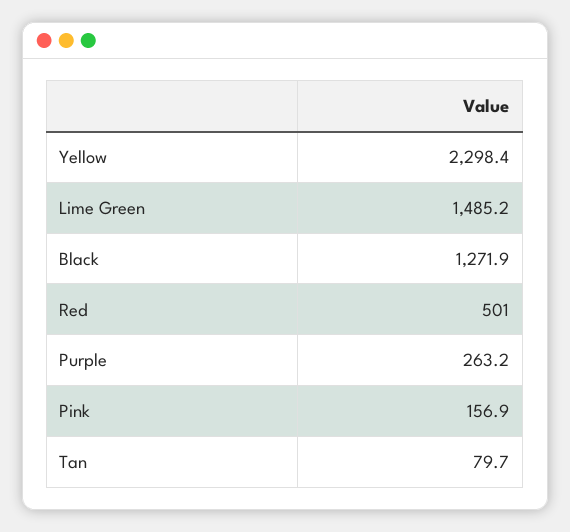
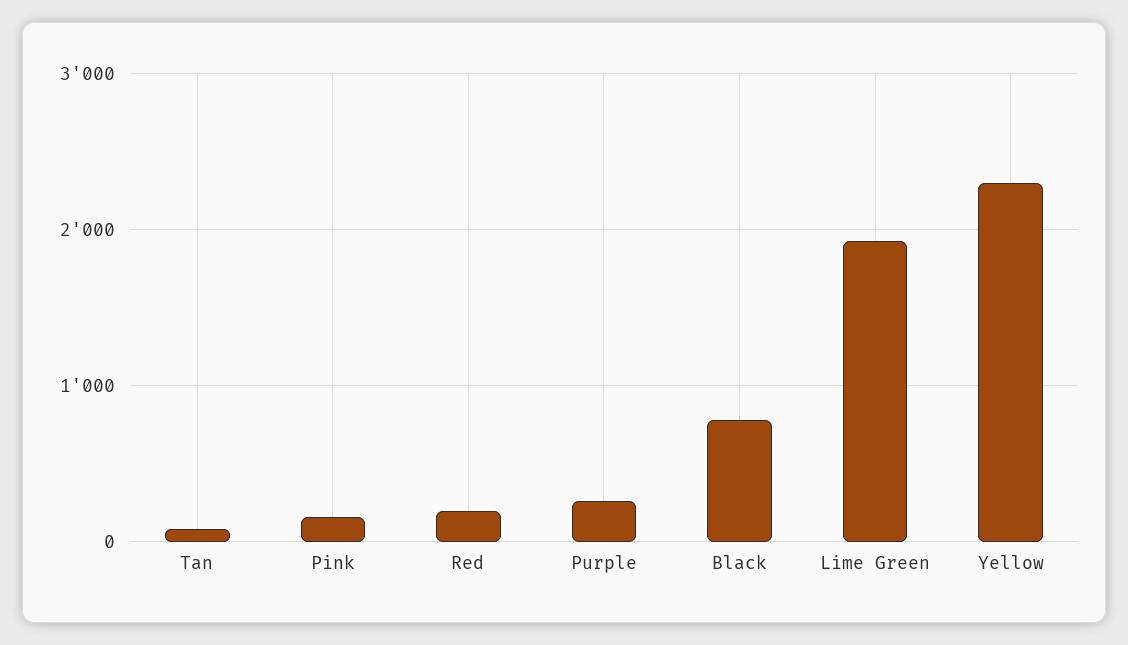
  {
    "Yellow": 2298.4,
-   "Lime Green": 1485.2,
+   "Lime Green": 1900,
-   "Black": 1271.9,
+   "Black": 800,
-   "Red": 501,
+   "Red": 200,
    "Purple": 263.2,
    "Pink": 156.9,
    "Tan": 79.7
  }

